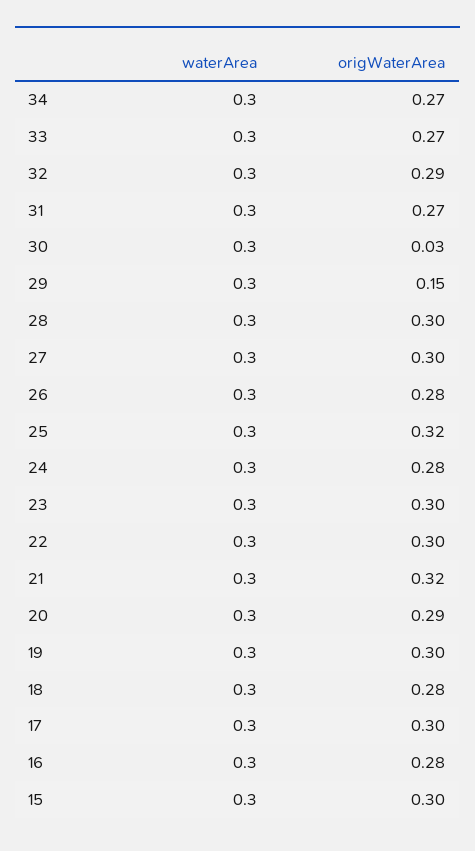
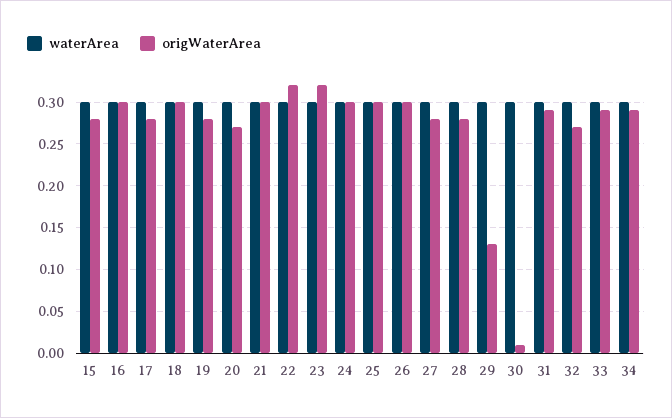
  {
    "waterArea": {
      "34": 0.3,
      "33": 0.3,
      "32": 0.3,
      "31": 0.3,
      "30": 0.3,
      "29": 0.3,
      "28": 0.3,
      "27": 0.3,
      "26": 0.3,
      "25": 0.3,
      "24": 0.3,
      "23": 0.3,
      "22": 0.3,
      "21": 0.3,
      "20": 0.3,
      "19": 0.3,
      "18": 0.3,
      "17": 0.3,
      "16": 0.3,
      "15": 0.3
    },
    "origWaterArea": {
-     "34": 0.27,
+     "34": 0.29,
-     "33": 0.27,
+     "33": 0.29,
-     "32": 0.29,
+     "32": 0.27,
-     "31": 0.27,
+     "31": 0.29,
-     "30": 0.03,
+     "30": 0.01,
-     "29": 0.15,
+     "29": 0.13,
-     "28": 0.3,
+     "28": 0.28,
-     "27": 0.3,
+     "27": 0.28,
-     "26": 0.28,
+     "26": 0.3,
-     "25": 0.32,
+     "25": 0.3,
-     "24": 0.28,
+     "24": 0.3,
-     "23": 0.3,
+     "23": 0.32,
-     "22": 0.3,
+     "22": 0.32,
-     "21": 0.32,
+     "21": 0.3,
-     "20": 0.29,
+     "20": 0.27,
-     "19": 0.3,
+     "19": 0.28,
-     "18": 0.28,
+     "18": 0.3,
-     "17": 0.3,
+     "17": 0.28,
-     "16": 0.28,
+     "16": 0.3,
-     "15": 0.3
+     "15": 0.28
    }
  }

